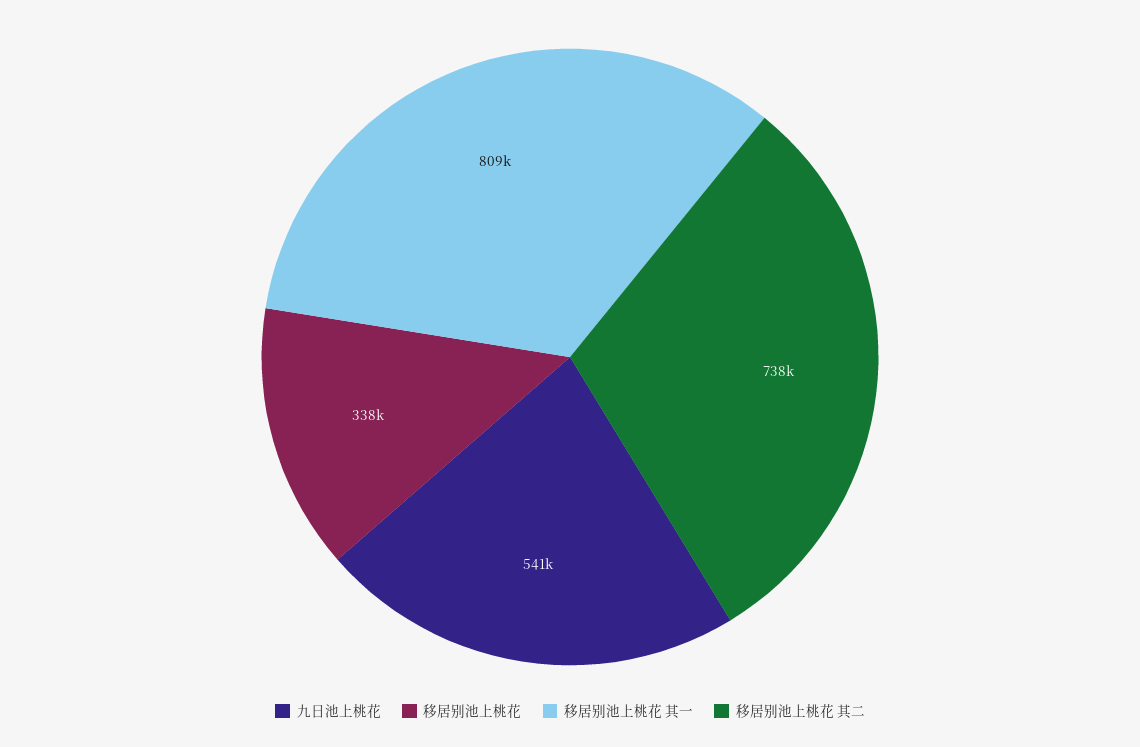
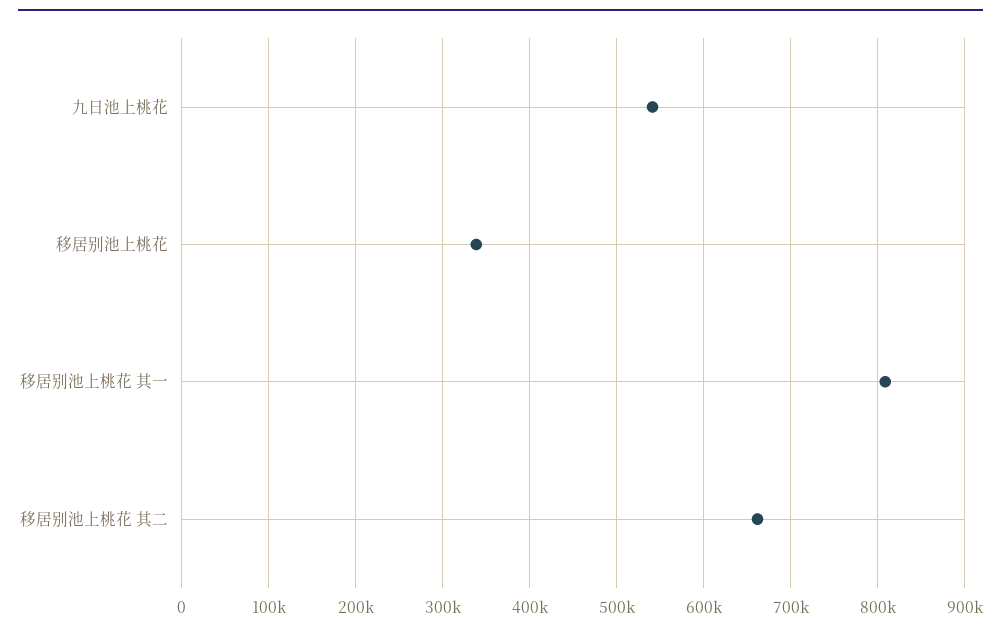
  {
    "九日池上桃花": 541000,
    "移居别池上桃花": 338000,
    "移居别池上桃花 其一": 809000,
-   "移居别池上桃花 其二": 738000
+   "移居别池上桃花 其二": 660000
  }

